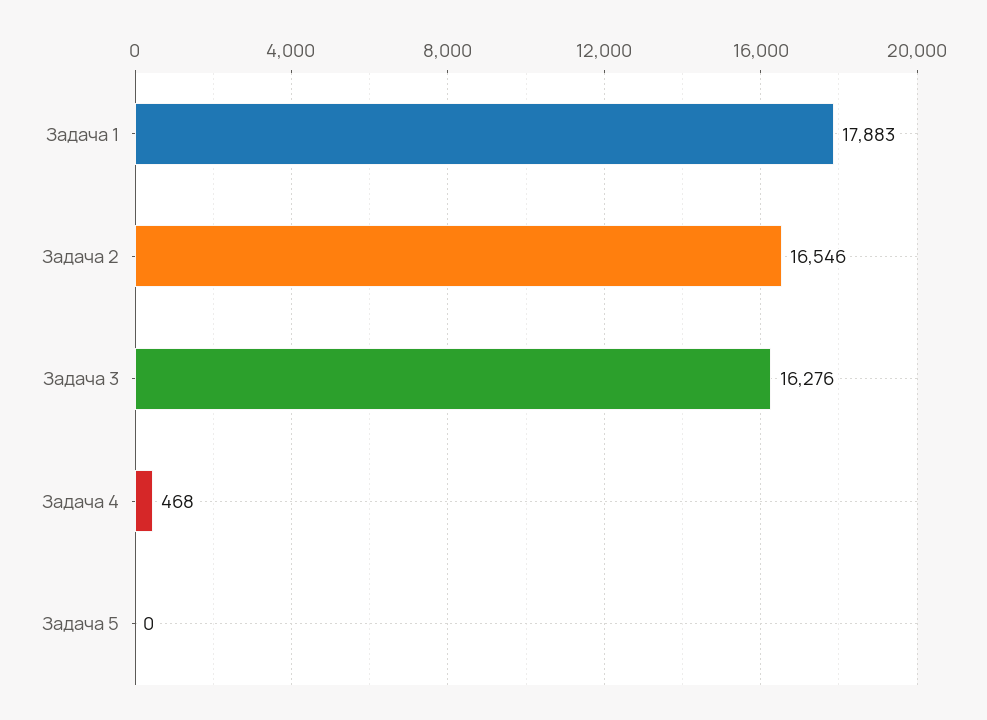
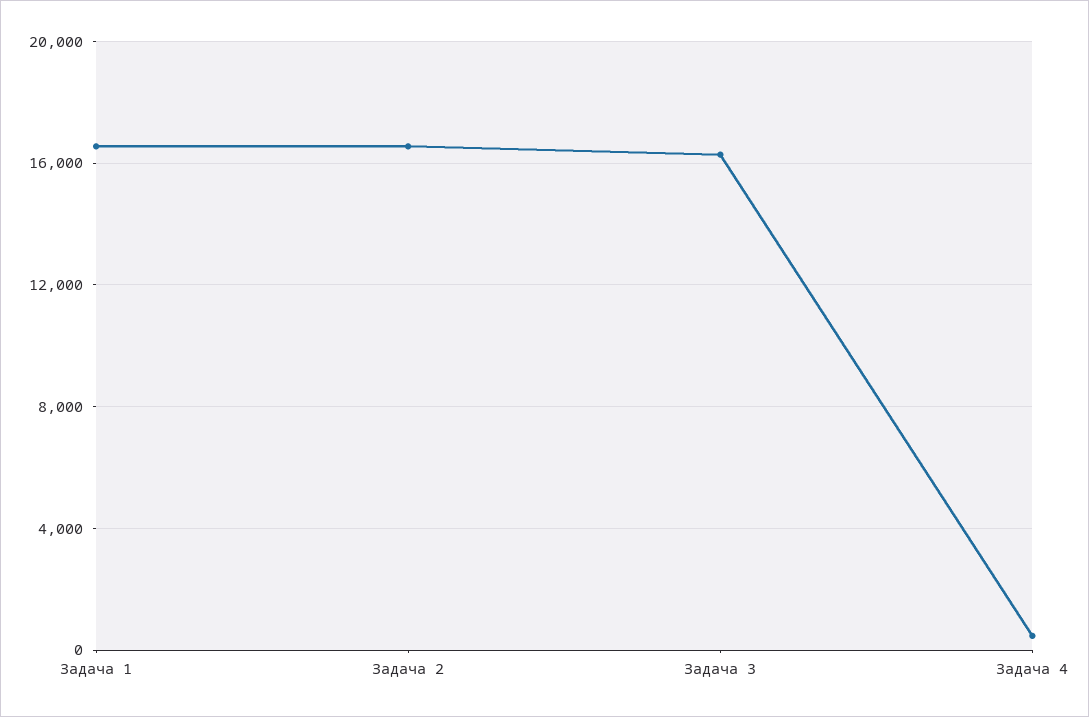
  {
-   "Задача 1": 17883,
+   "Задача 1": 16500,
    "Задача 2": 16546,
    "Задача 3": 16276,
-   "Задача 4": 468,
+   "Задача 4": 468
-   "Задача 5": 0
  }

